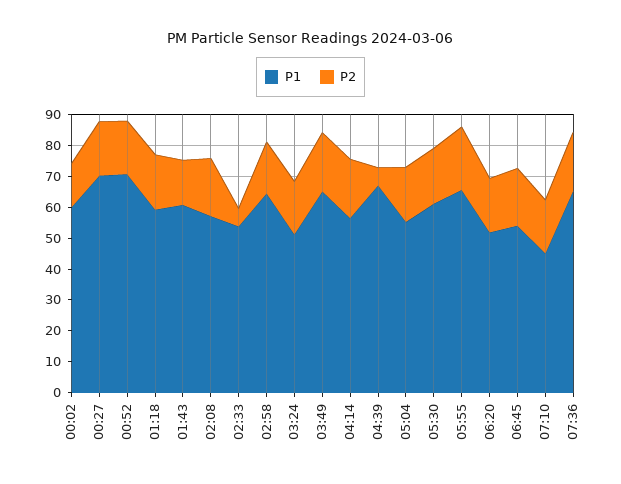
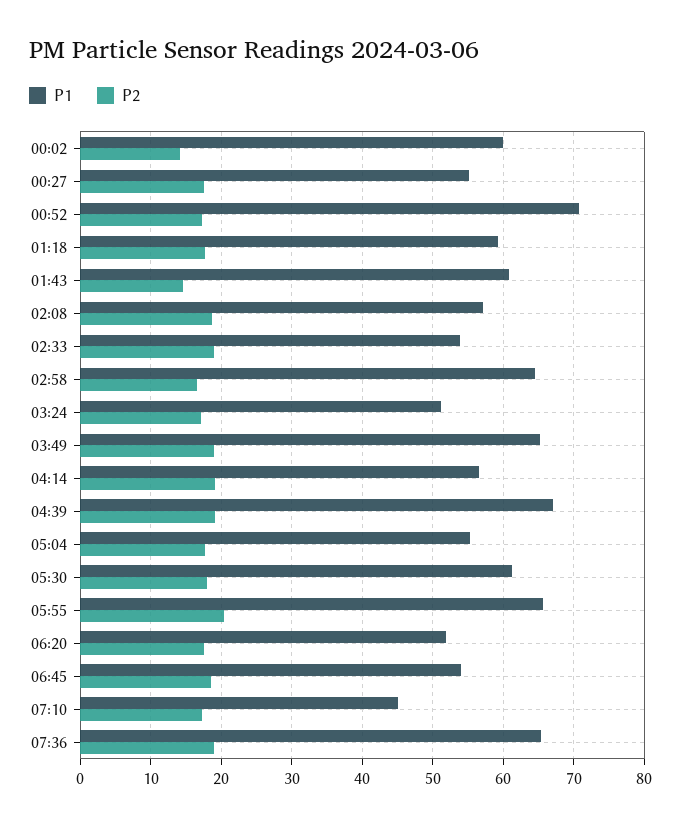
  {
    "P1": {
      "00:02": 60,
-     "00:27": 70,
+     "00:27": 55,
      "00:52": 71,
      "01:18": 59,
      "01:43": 61,
      "02:08": 57,
      "02:33": 54,
      "02:58": 65,
      "03:24": 51,
      "03:49": 65,
      "04:14": 56,
      "04:39": 67,
      "05:04": 55,
      "05:30": 61,
      "05:55": 66,
      "06:20": 52,
      "06:45": 54,
      "07:10": 45,
      "07:36": 65
    },
    "P2": {
      "00:02": 14,
      "00:27": 18,
      "00:52": 17,
      "01:18": 18,
      "01:43": 15,
      "02:08": 19,
-     "02:33": 5,
+     "02:33": 19,
      "02:58": 17,
      "03:24": 17,
      "03:49": 19,
      "04:14": 19,
-     "04:39": 5,
+     "04:39": 19,
      "05:04": 18,
      "05:30": 18,
      "05:55": 20,
      "06:20": 17,
      "06:45": 19,
      "07:10": 17,
      "07:36": 19
    }
  }

